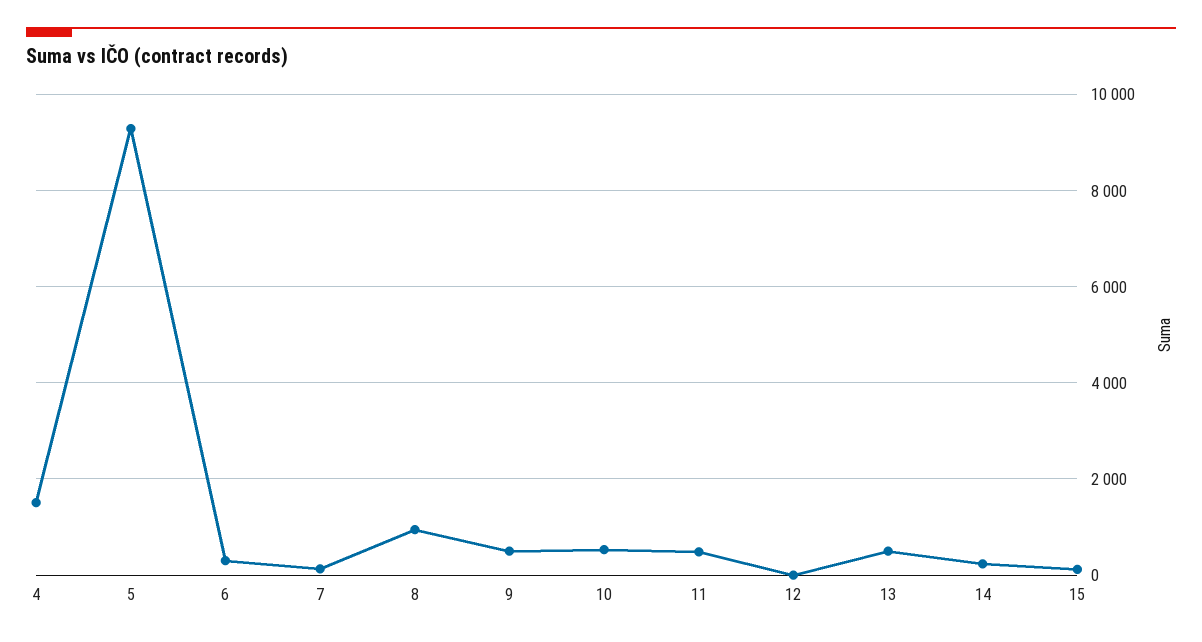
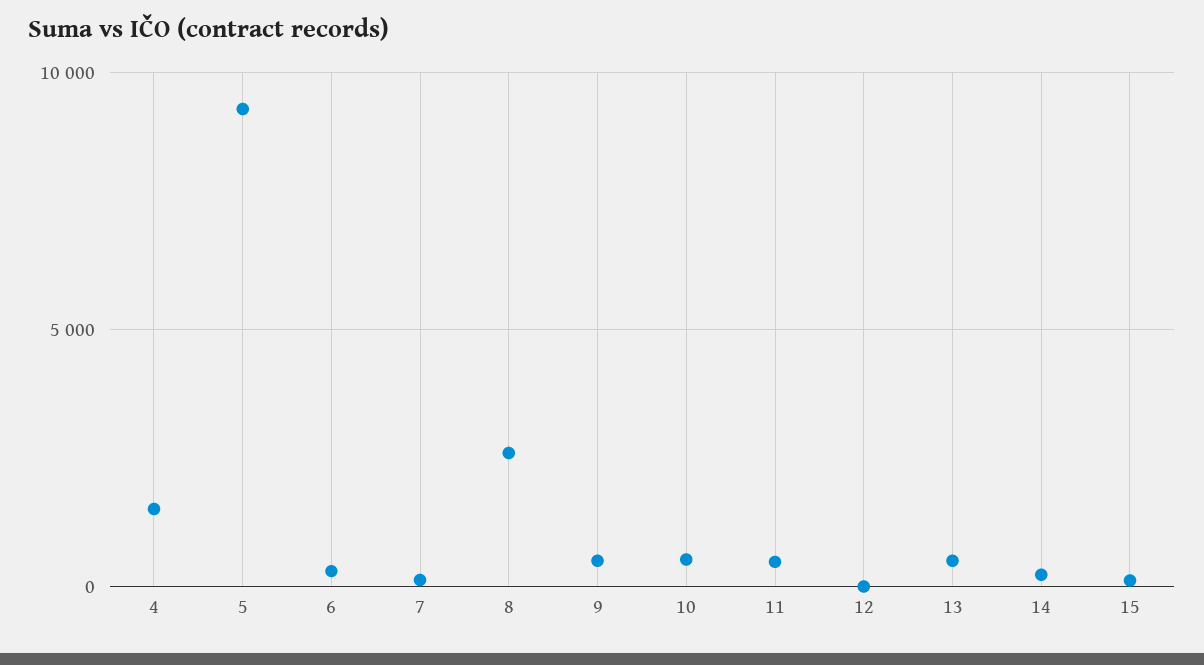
  {
    "4": 1600,
    "5": 9200,
    "6": 400,
    "7": 200,
-   "8": 1000,
+   "8": 2500,
    "9": 600,
    "10": 600,
    "11": 400,
    "12": 0,
    "13": 400,
    "14": 200,
    "15": 200
  }

